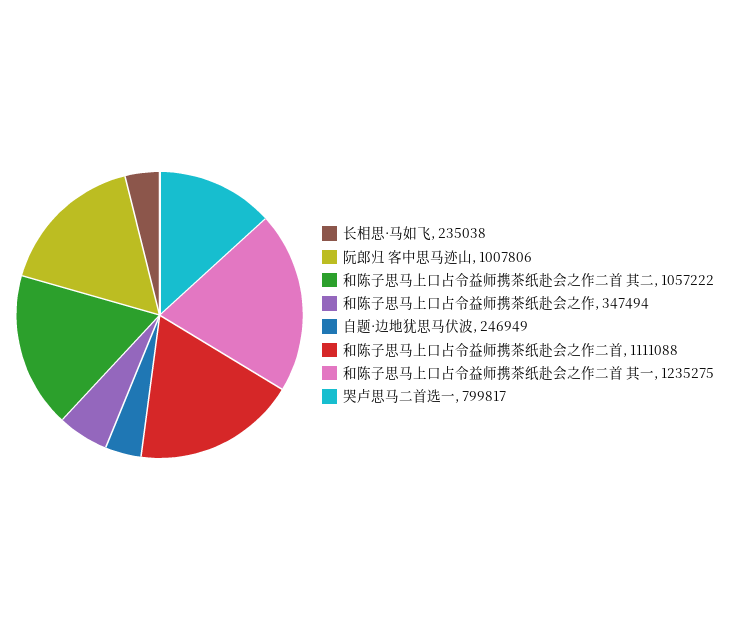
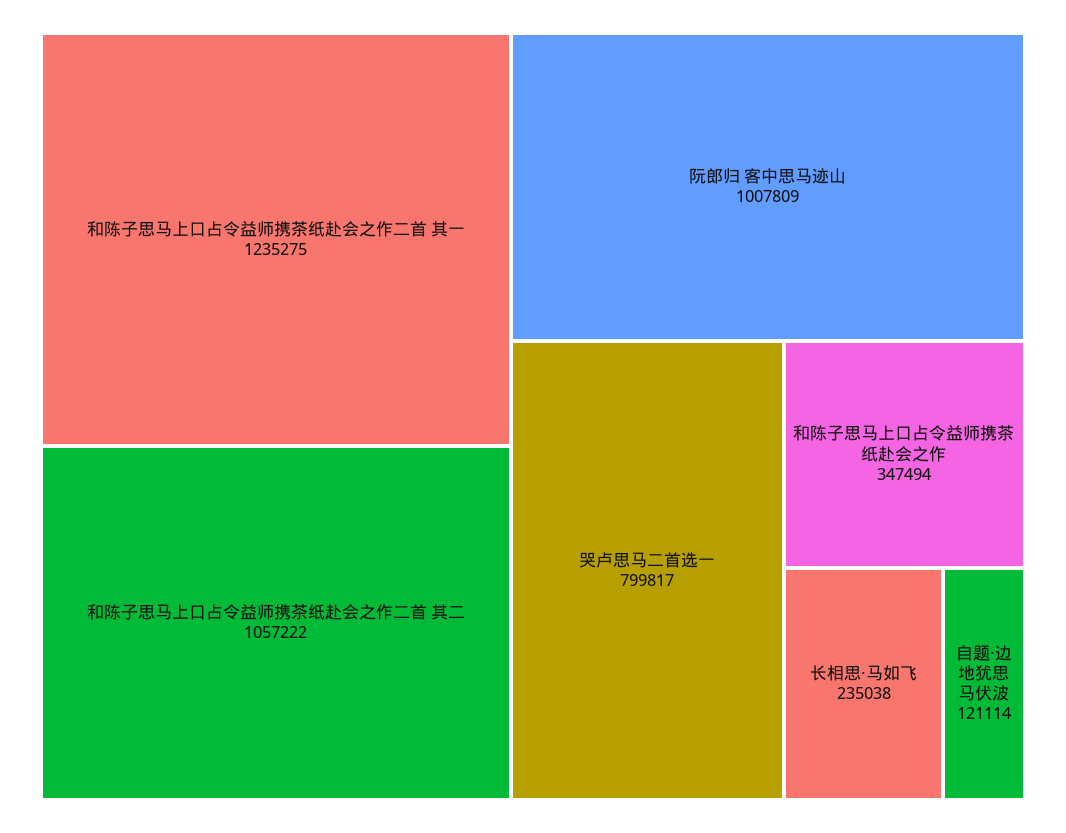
  {
    "长相思·马如飞": 235038,
-   "阮郎归 客中思马迹山": 1007806,
+   "阮郎归 客中思马迹山": 1007809,
    "和陈子思马上口占令益师携茶纸赴会之作二首 其二": 1057222,
    "和陈子思马上口占令益师携茶纸赴会之作": 347494,
-   "自题·边地犹思马伏波": 246949,
+   "自题·边地犹思马伏波": 121114,
-   "和陈子思马上口占令益师携茶纸赴会之作二首": 1111088,
    "和陈子思马上口占令益师携茶纸赴会之作二首 其一": 1235275,
    "哭卢思马二首选一": 799817
  }

